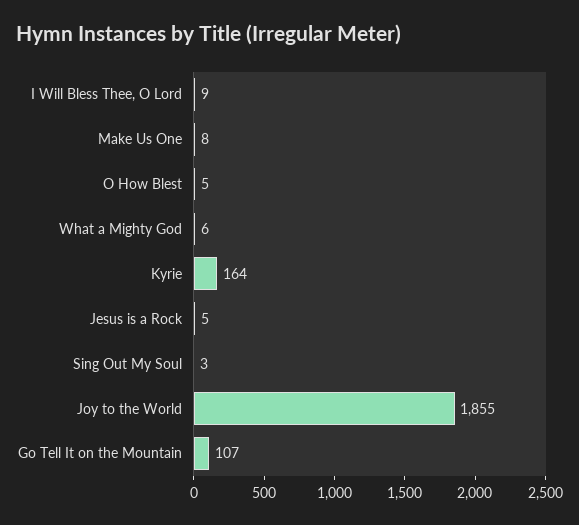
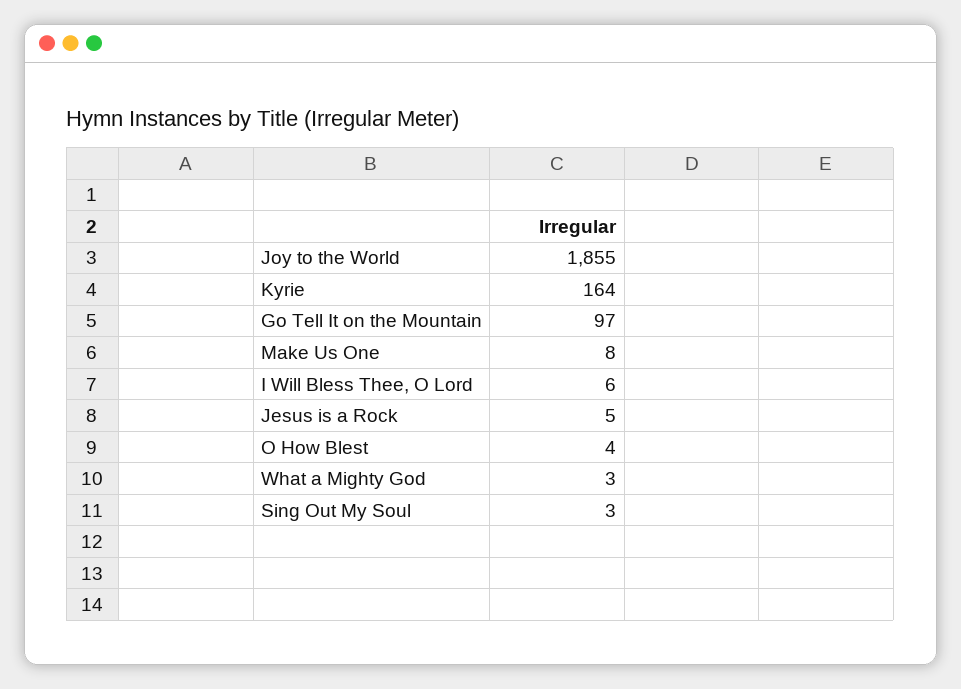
  {
-   "I Will Bless Thee, O Lord": 9,
+   "I Will Bless Thee, O Lord": 6,
    "Make Us One": 8,
-   "O How Blest": 5,
+   "O How Blest": 4,
-   "What a Mighty God": 6,
+   "What a Mighty God": 3,
    "Kyrie": 164,
    "Jesus is a Rock": 5,
    "Sing Out My Soul": 3,
    "Joy to the World": 1855,
-   "Go Tell It on the Mountain": 107
+   "Go Tell It on the Mountain": 97
  }

